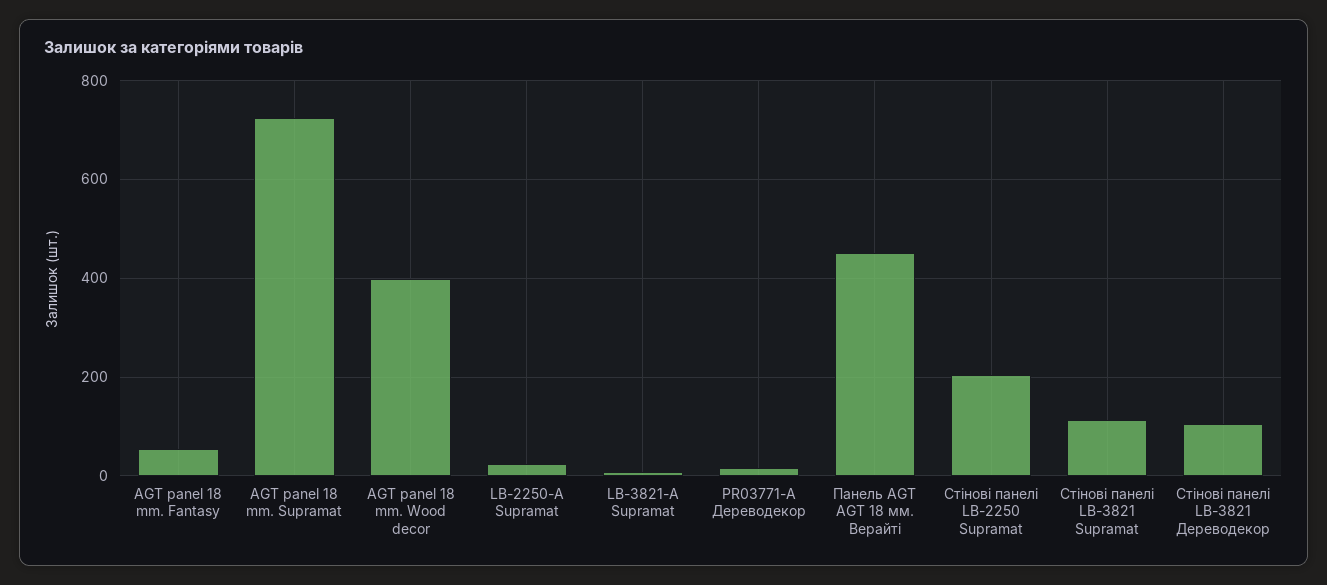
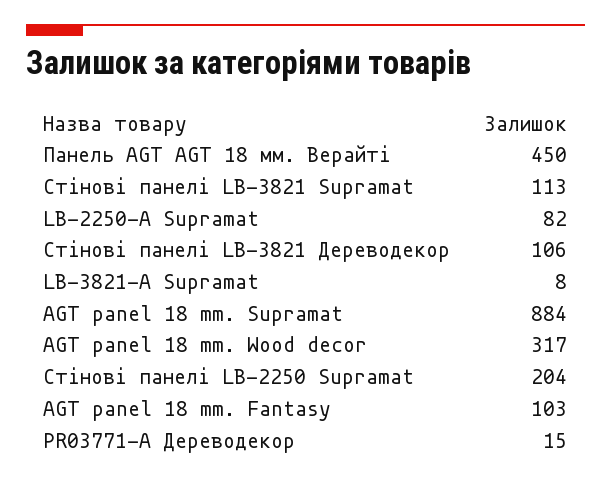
  {
-   "AGT panel 18 mm. Fantasy": 60,
+   "AGT panel 18 mm. Fantasy": 103,
-   "AGT panel 18 mm. Supramat": 720,
+   "AGT panel 18 mm. Supramat": 884,
-   "AGT panel 18 mm. Wood decor": 400,
+   "AGT panel 18 mm. Wood decor": 317,
-   "LB-2250-А Supramat": 20,
+   "LB-2250-А Supramat": 82,
    "LB-3821-А Supramat": 8,
    "PR03771-А Дереводекор": 15,
    "Панель AGT AGT 18 мм. Верайті": 450,
    "Стінові панелі LB-2250 Supramat": 204,
    "Стінові панелі LB-3821 Supramat": 113,
    "Стінові панелі LB-3821 Дереводекор": 106
  }

